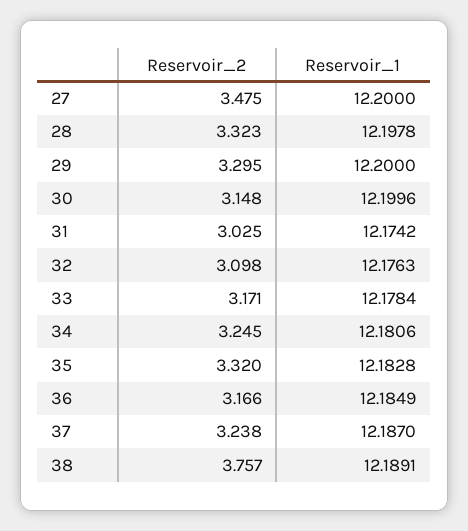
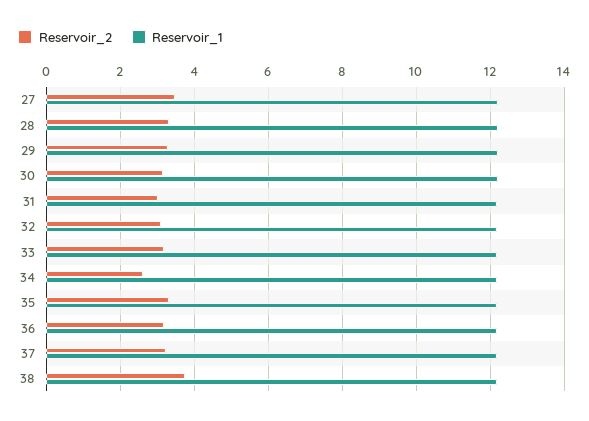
  {
    "Reservoir_2": {
      "27": 3.475,
      "28": 3.323,
      "29": 3.295,
      "30": 3.148,
      "31": 3.025,
      "32": 3.098,
      "33": 3.171,
-     "34": 3.245,
+     "34": 2.6,
      "35": 3.32,
      "36": 3.166,
      "37": 3.238,
      "38": 3.757
    },
    "Reservoir_1": {
      "27": 12.2,
      "28": 12.1978,
      "29": 12.2,
      "30": 12.1996,
      "31": 12.1742,
      "32": 12.1763,
      "33": 12.1784,
      "34": 12.1806,
      "35": 12.1828,
      "36": 12.1849,
      "37": 12.187,
      "38": 12.1891
    }
  }

